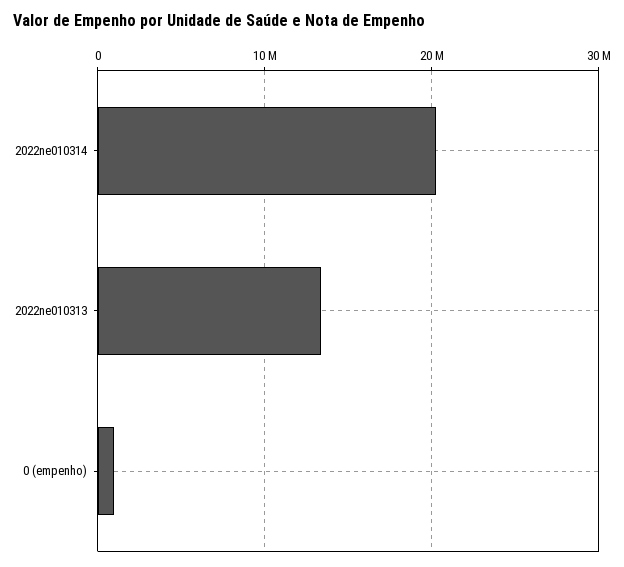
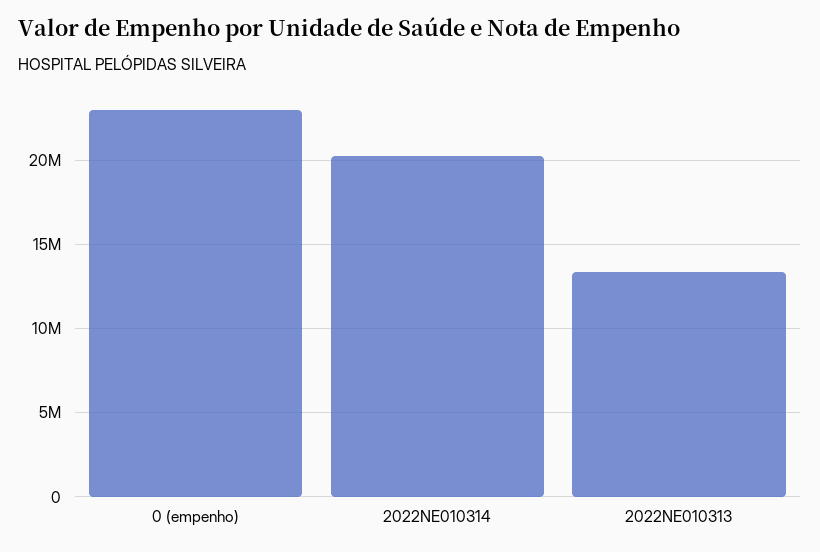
  {
    "2022ne010314": 20000000,
    "2022ne010313": 13500000,
-   "0 (empenho)": 1000000
+   "0 (empenho)": 23000000
  }

